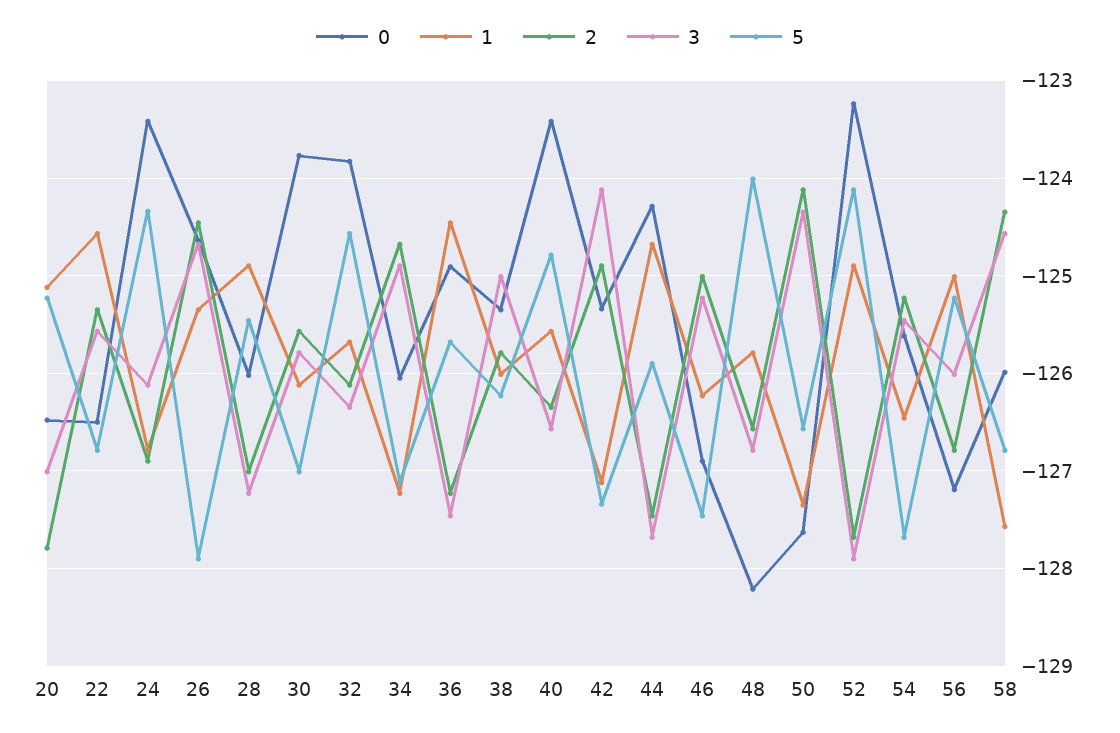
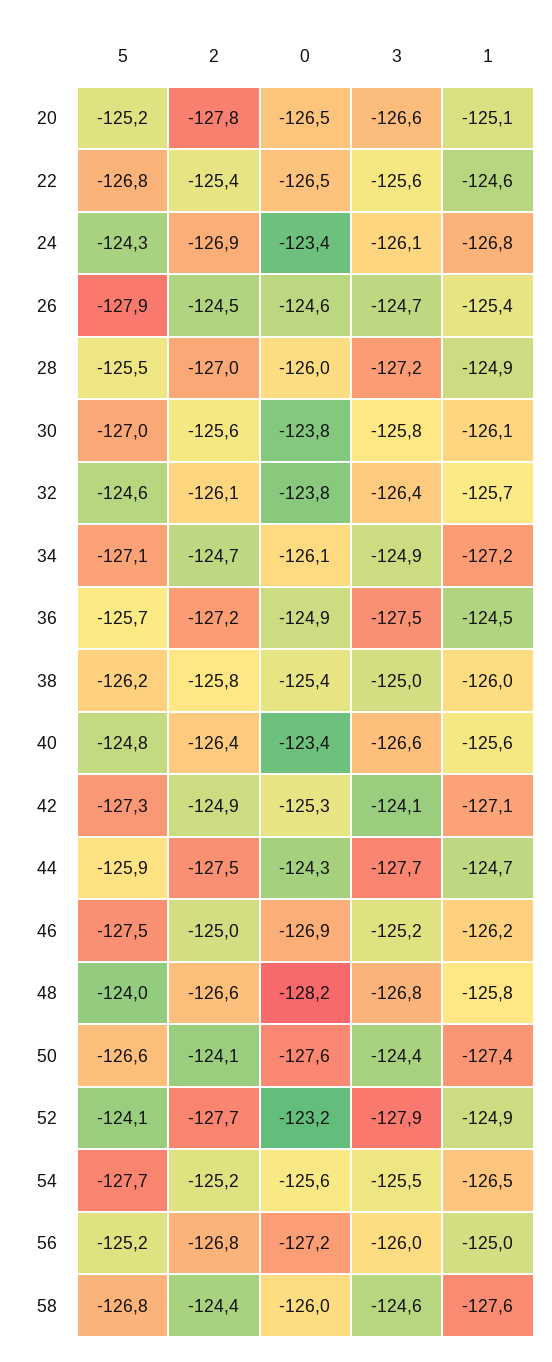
  {
    "0": {
      "20": -126.5,
      "22": -126.5,
      "24": -123.4,
      "26": -124.6,
      "28": -126,
      "30": -123.8,
      "32": -123.8,
      "34": -126.1,
      "36": -124.9,
      "38": -125.4,
      "40": -123.4,
      "42": -125.3,
      "44": -124.3,
      "46": -126.9,
      "48": -128.2,
      "50": -127.6,
      "52": -123.2,
      "54": -125.6,
      "56": -127.2,
      "58": -126
    },
    "1": {
      "20": -125.1,
      "22": -124.6,
      "24": -126.8,
      "26": -125.4,
      "28": -124.9,
      "30": -126.1,
      "32": -125.7,
      "34": -127.2,
      "36": -124.5,
      "38": -126,
      "40": -125.6,
      "42": -127.1,
      "44": -124.7,
      "46": -126.2,
      "48": -125.8,
      "50": -127.4,
      "52": -124.9,
      "54": -126.5,
      "56": -125,
      "58": -127.6
    },
    "2": {
      "20": -127.8,
      "22": -125.4,
      "24": -126.9,
      "26": -124.5,
      "28": -127,
      "30": -125.6,
      "32": -126.1,
      "34": -124.7,
      "36": -127.2,
      "38": -125.8,
      "40": -126.4,
      "42": -124.9,
      "44": -127.5,
      "46": -125,
      "48": -126.6,
      "50": -124.1,
      "52": -127.7,
      "54": -125.2,
      "56": -126.8,
      "58": -124.4
    },
    "3": {
-     "20": -127,
+     "20": -126.6,
      "22": -125.6,
      "24": -126.1,
      "26": -124.7,
      "28": -127.2,
      "30": -125.8,
      "32": -126.4,
      "34": -124.9,
      "36": -127.5,
      "38": -125,
      "40": -126.6,
      "42": -124.1,
      "44": -127.7,
      "46": -125.2,
      "48": -126.8,
      "50": -124.4,
      "52": -127.9,
      "54": -125.5,
      "56": -126,
      "58": -124.6
    },
    "5": {
      "20": -125.2,
      "22": -126.8,
      "24": -124.3,
      "26": -127.9,
      "28": -125.5,
      "30": -127,
      "32": -124.6,
      "34": -127.1,
      "36": -125.7,
      "38": -126.2,
      "40": -124.8,
      "42": -127.3,
      "44": -125.9,
      "46": -127.5,
      "48": -124,
      "50": -126.6,
      "52": -124.1,
      "54": -127.7,
      "56": -125.2,
      "58": -126.8
    }
  }

